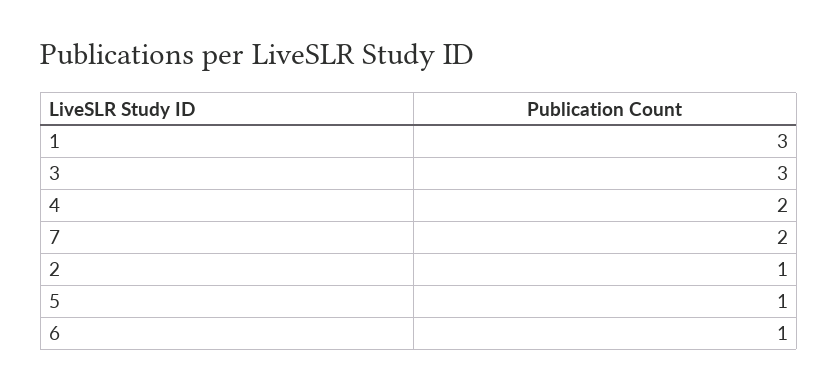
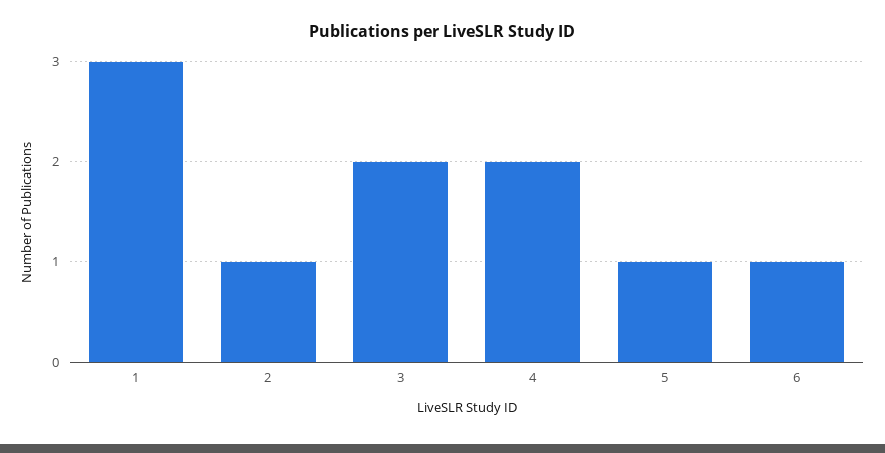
  {
    "1": 3,
-   "3": 3,
+   "3": 2,
    "4": 2,
-   "7": 2,
    "2": 1,
    "5": 1,
    "6": 1
  }

